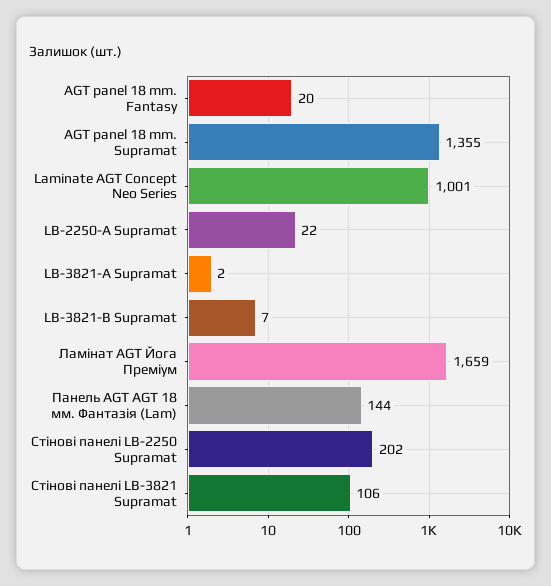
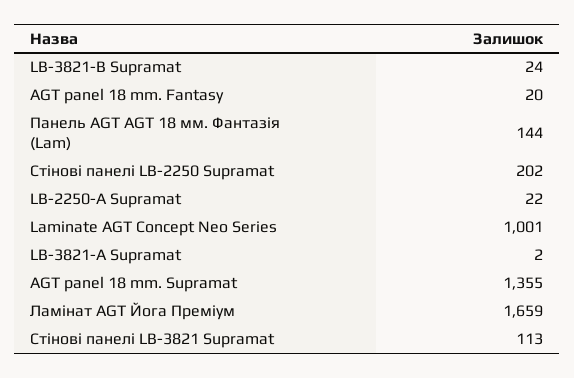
  {
    "AGT panel 18 mm. Fantasy": 20,
    "AGT panel 18 mm. Supramat": 1355,
    "Laminate AGT Concept Neo Series": 1001,
    "LB-2250-А Supramat": 22,
    "LB-3821-А Supramat": 2,
-   "LB-3821-В Supramat": 7,
+   "LB-3821-В Supramat": 24,
    "Ламінат AGT Йога Преміум": 1659,
    "Панель AGT AGT 18 мм. Фантазія (Lam)": 144,
    "Стінові панелі LB-2250 Supramat": 202,
-   "Стінові панелі LB-3821 Supramat": 106
+   "Стінові панелі LB-3821 Supramat": 113
  }

